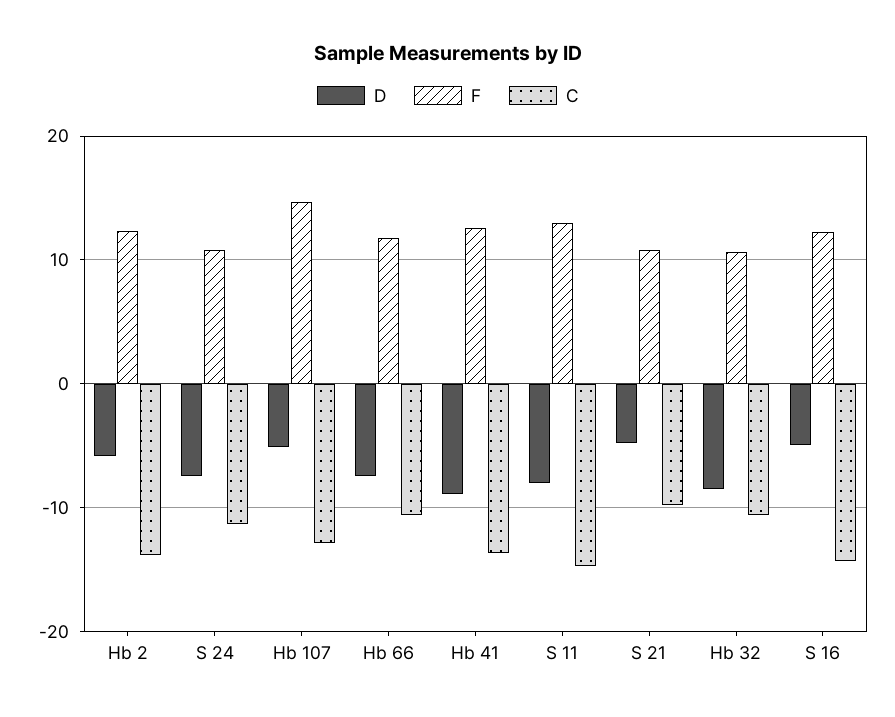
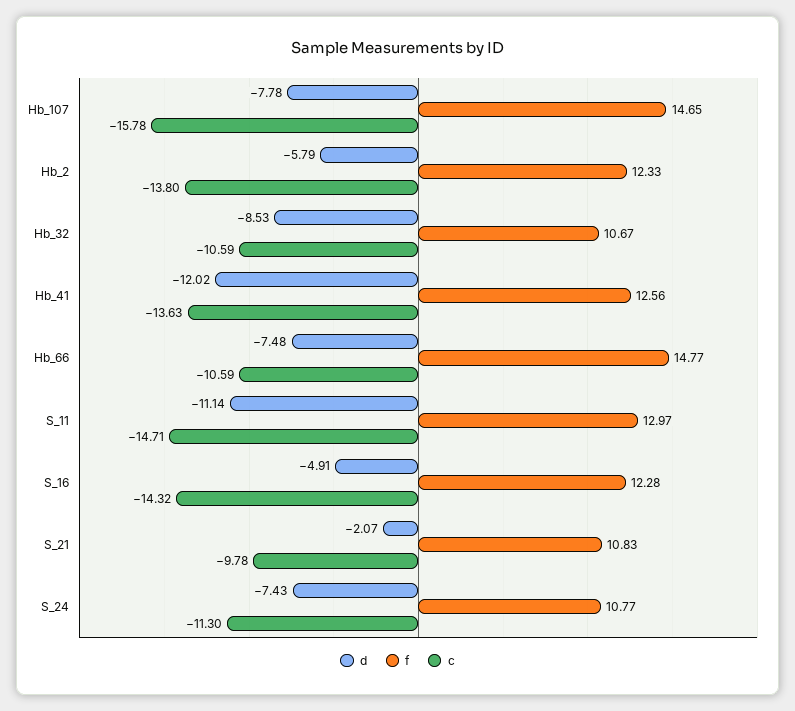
  {
    "D": {
      "Hb 2": -5.79,
      "S 24": -7.43,
-     "Hb 107": -5,
+     "Hb 107": -7.78,
      "Hb 66": -7.48,
-     "Hb 41": -9,
+     "Hb 41": -12.02,
-     "S 11": -8,
+     "S 11": -11.14,
-     "S 21": -5,
+     "S 21": -2.07,
      "Hb 32": -8.53,
      "S 16": -4.91
    },
    "F": {
      "Hb 2": 12.33,
      "S 24": 10.77,
      "Hb 107": 14.65,
-     "Hb 66": 12,
+     "Hb 66": 14.77,
      "Hb 41": 12.56,
      "S 11": 12.97,
      "S 21": 10.83,
      "Hb 32": 10.67,
      "S 16": 12.28
    },
    "C": {
      "Hb 2": -13.8,
      "S 24": -11.3,
-     "Hb 107": -13,
+     "Hb 107": -15.78,
      "Hb 66": -10.59,
      "Hb 41": -13.63,
      "S 11": -14.71,
      "S 21": -9.78,
      "Hb 32": -10.59,
      "S 16": -14.32
    }
  }

